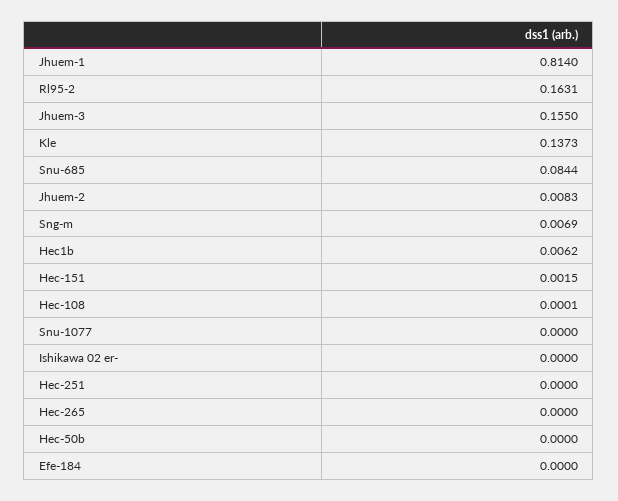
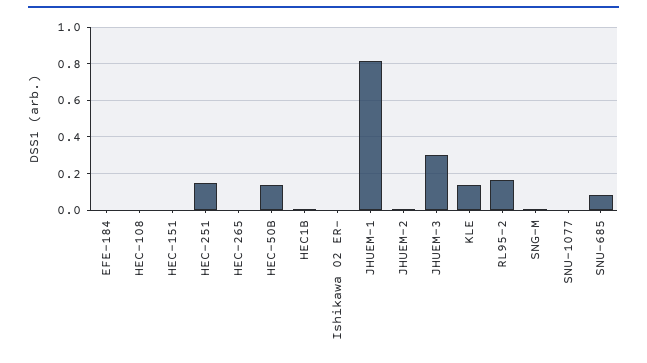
  {
    "Jhuem-1": 0.814,
    "Rl95-2": 0.1631,
-   "Jhuem-3": 0.155,
+   "Jhuem-3": 0.3,
    "Kle": 0.1373,
    "Snu-685": 0.0844,
    "Jhuem-2": 0.0083,
    "Sng-m": 0.0069,
    "Hec1b": 0.0062,
    "Hec-151": 0.0015,
    "Hec-108": 0.0001,
    "Snu-1077": 0,
    "Ishikawa 02 er-": 0,
-   "Hec-251": 0,
+   "Hec-251": 0.15,
    "Hec-265": 0,
-   "Hec-50b": 0,
+   "Hec-50b": 0.15,
    "Efe-184": 0
  }

